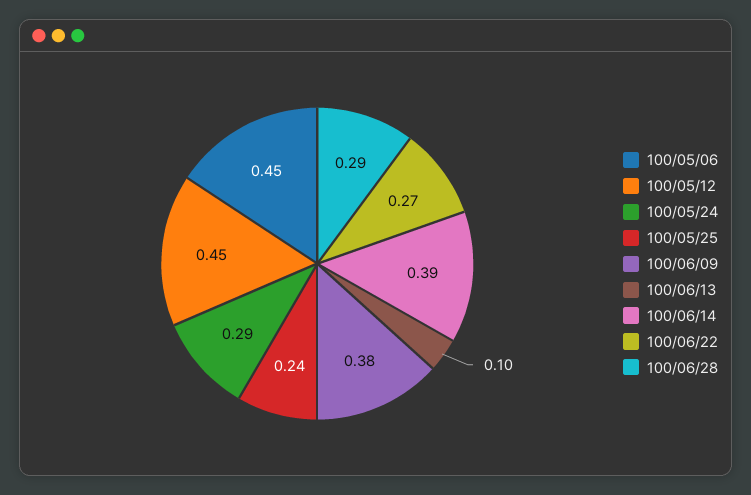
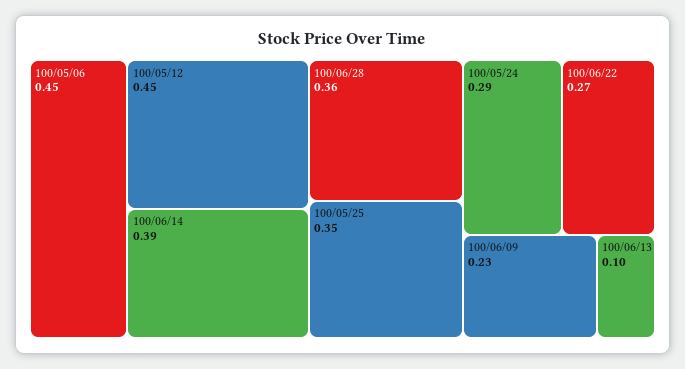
  {
    "100/05/06": 0.45,
    "100/05/12": 0.45,
    "100/05/24": 0.29,
-   "100/05/25": 0.24,
+   "100/05/25": 0.35,
-   "100/06/09": 0.38,
+   "100/06/09": 0.23,
    "100/06/13": 0.1,
    "100/06/14": 0.39,
    "100/06/22": 0.27,
-   "100/06/28": 0.29
+   "100/06/28": 0.36
  }

